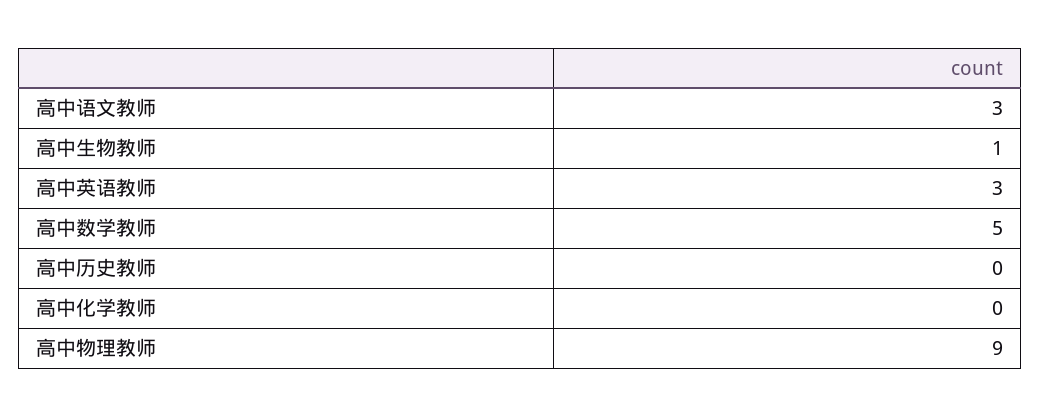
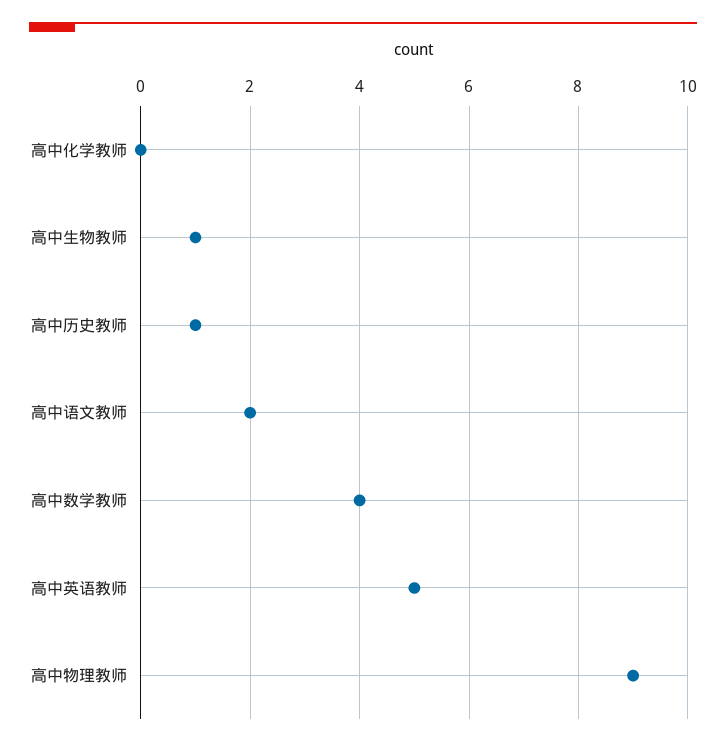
  {
-   "高中语文教师": 3,
+   "高中语文教师": 2,
    "高中生物教师": 1,
-   "高中英语教师": 3,
+   "高中英语教师": 5,
-   "高中数学教师": 5,
+   "高中数学教师": 4,
-   "高中历史教师": 0,
+   "高中历史教师": 1,
    "高中化学教师": 0,
    "高中物理教师": 9
  }

